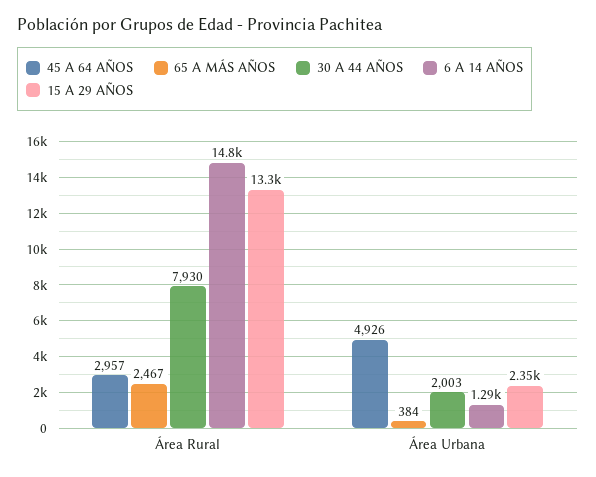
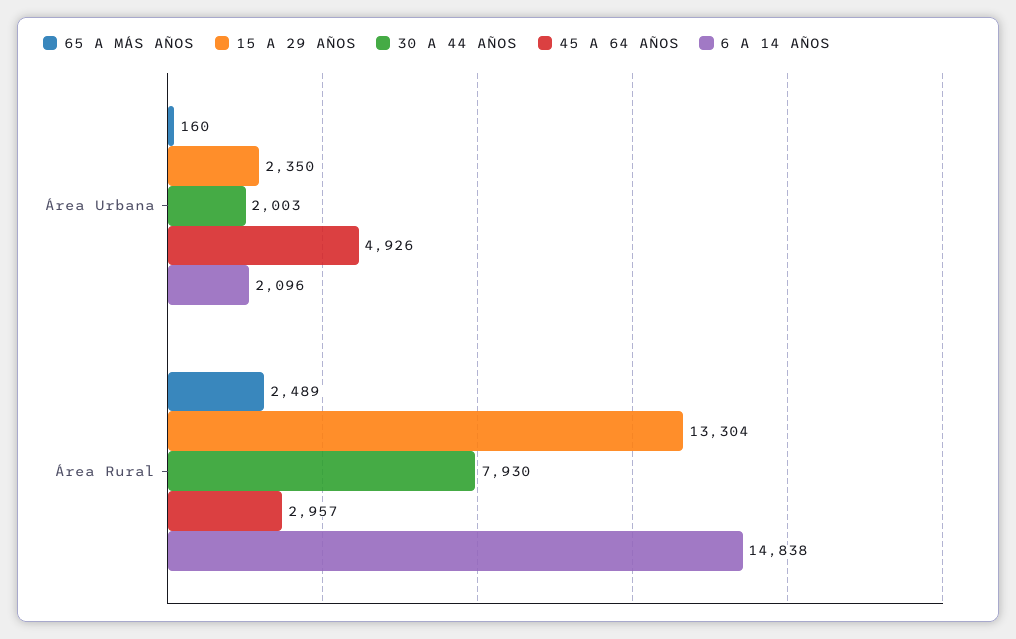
  {
    "45 A 64 AÑOS": {
      "Área Rural": 2957,
      "Área Urbana": 4926
    },
    "65 A MÁS AÑOS": {
-     "Área Rural": 2467,
+     "Área Rural": 2489,
-     "Área Urbana": 384
+     "Área Urbana": 160
    },
    "30 A 44 AÑOS": {
      "Área Rural": 7930,
      "Área Urbana": 2003
    },
    "6 A 14 AÑOS": {
      "Área Rural": 14838,
-     "Área Urbana": 1290
+     "Área Urbana": 2096
    },
    "15 A 29 AÑOS": {
      "Área Rural": 13304,
      "Área Urbana": 2350
    }
  }

